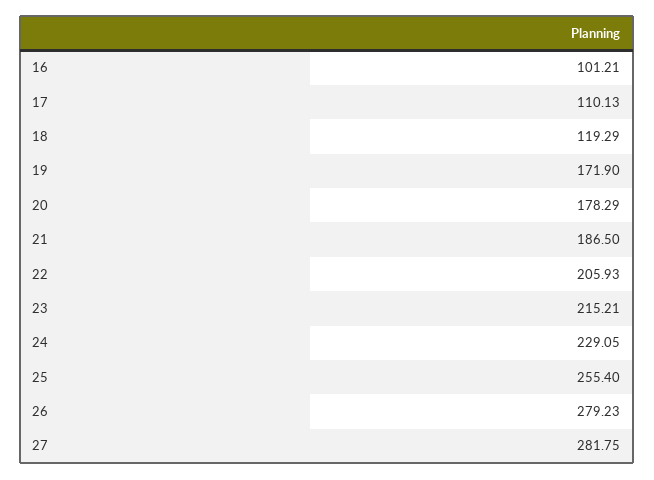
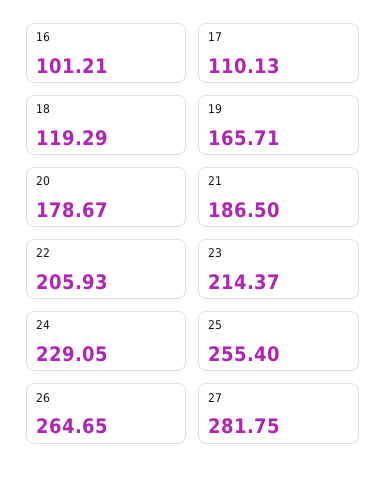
  {
    "16": 101.21,
    "17": 110.13,
    "18": 119.29,
-   "19": 171.9,
+   "19": 165.71,
-   "20": 178.29,
+   "20": 178.67,
    "21": 186.5,
    "22": 205.93,
-   "23": 215.21,
+   "23": 214.37,
    "24": 229.05,
    "25": 255.4,
-   "26": 279.23,
+   "26": 264.65,
    "27": 281.75
  }

